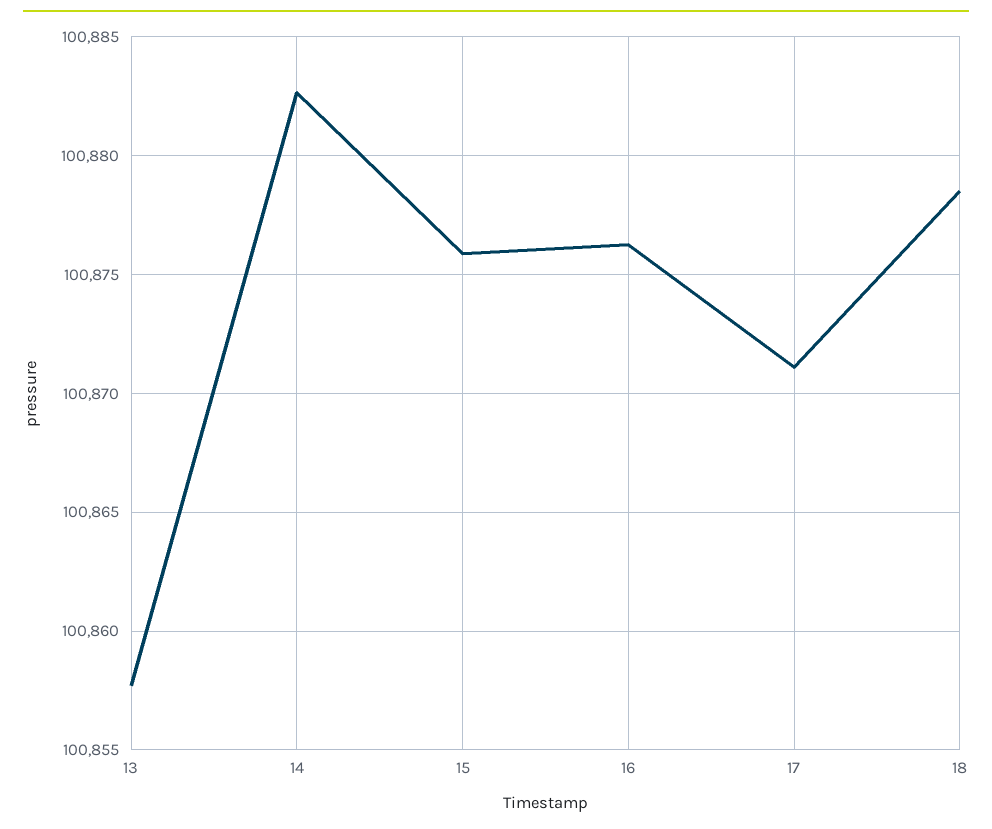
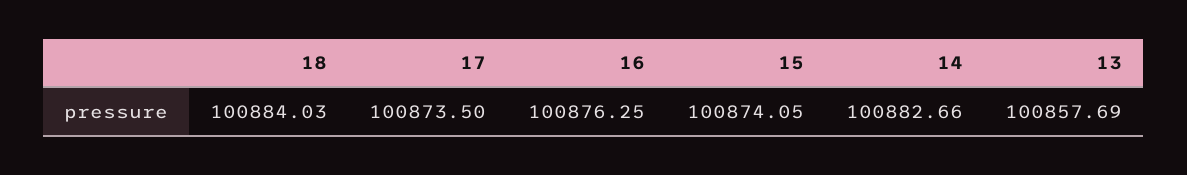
  {
    "13": 100857.69,
    "14": 100882.66,
-   "15": 100876,
+   "15": 100874.05,
    "16": 100876.25,
-   "17": 100871,
+   "17": 100873.5,
-   "18": 100878.5
+   "18": 100884.03
  }

